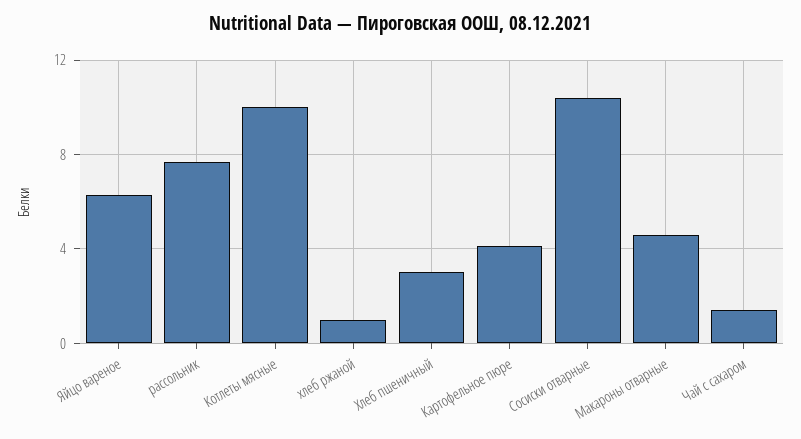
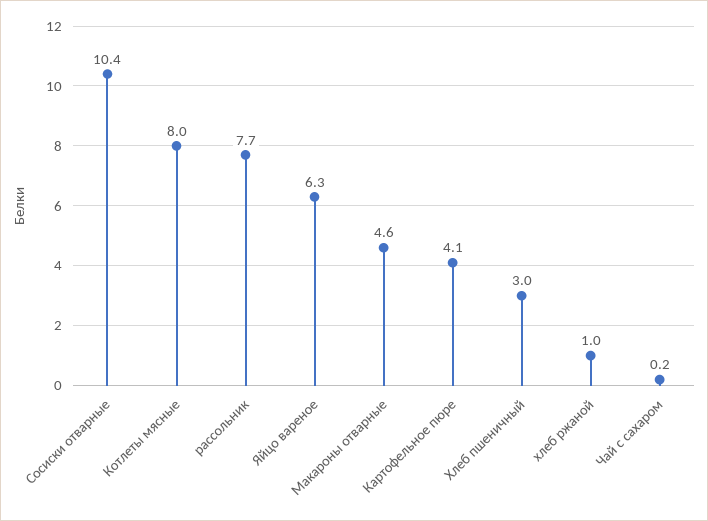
  {
    "Яйцо вареное": 6.3,
    "рассольник": 7.7,
-   "Котлеты мясные": 10,
+   "Котлеты мясные": 8,
    "хлеб ржаной": 1,
    "Хлеб пшеничный": 3,
    "Картофельное пюре": 4.1,
    "Сосиски отварные": 10.4,
    "Макароны отварные": 4.6,
-   "Чай с сахаром": 1.5
+   "Чай с сахаром": 0.2
  }

